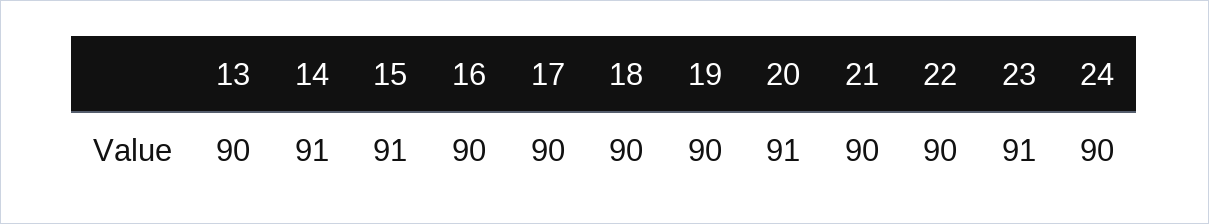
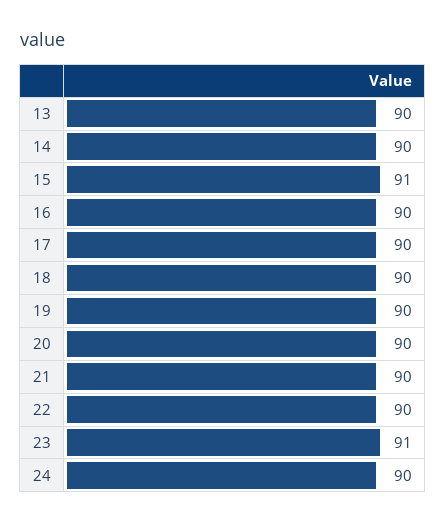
  {
    "13": 90,
-   "14": 91,
+   "14": 90,
    "15": 91,
    "16": 90,
    "17": 90,
    "18": 90,
    "19": 90,
-   "20": 91,
+   "20": 90,
    "21": 90,
    "22": 90,
    "23": 91,
    "24": 90
  }

